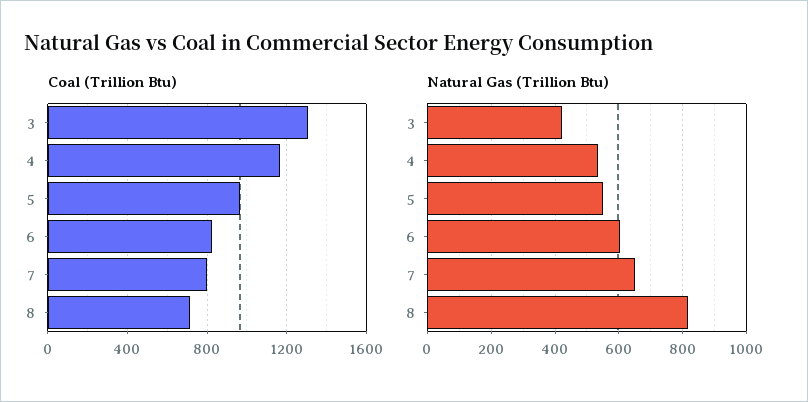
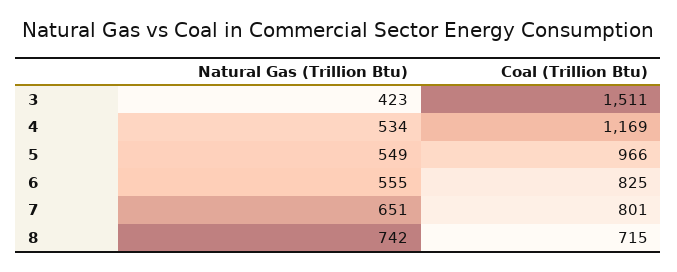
  {
    "Coal (Trillion Btu)": {
-     "3": 1300,
+     "3": 1511,
      "4": 1169,
      "5": 966,
      "6": 825,
      "7": 801,
      "8": 715
    },
    "Natural Gas (Trillion Btu)": {
      "3": 423,
      "4": 534,
      "5": 549,
-     "6": 600,
+     "6": 555,
      "7": 651,
-     "8": 820
+     "8": 742
    }
  }

